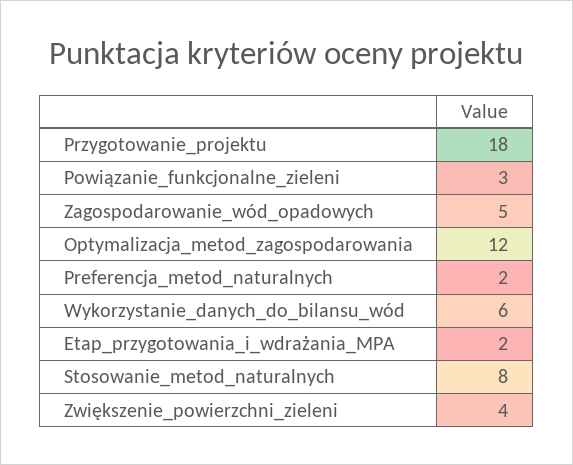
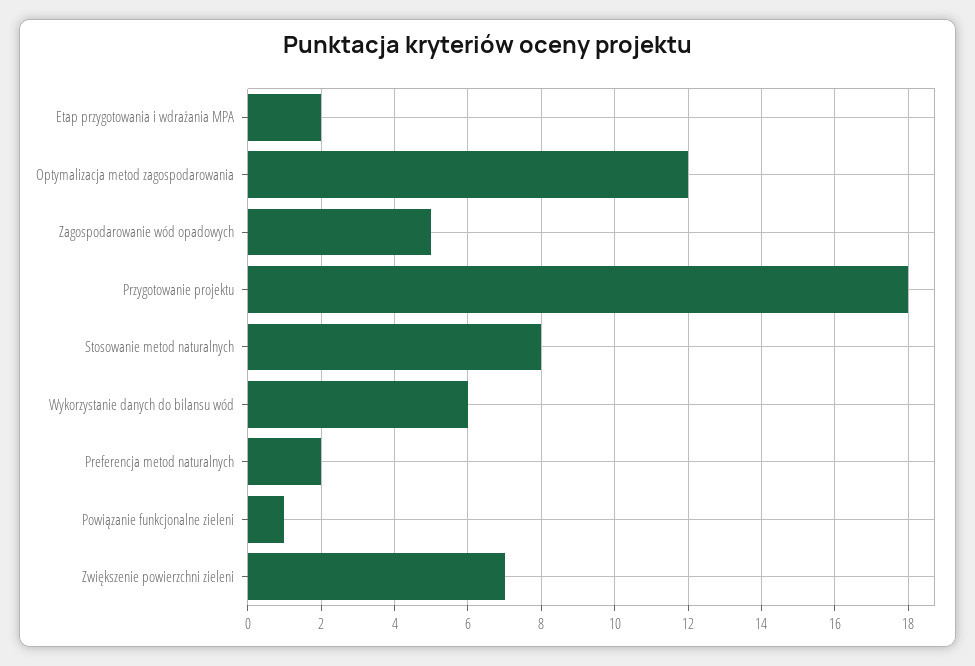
  {
    "Przygotowanie_projektu": 18,
-   "Powiązanie_funkcjonalne_zieleni": 3,
+   "Powiązanie_funkcjonalne_zieleni": 1,
    "Zagospodarowanie_wód_opadowych": 5,
    "Optymalizacja_metod_zagospodarowania": 12,
    "Preferencja_metod_naturalnych": 2,
    "Wykorzystanie_danych_do_bilansu_wód": 6,
    "Etap_przygotowania_i_wdrażania_MPA": 2,
    "Stosowanie_metod_naturalnych": 8,
-   "Zwiększenie_powierzchni_zieleni": 4
+   "Zwiększenie_powierzchni_zieleni": 7
  }

